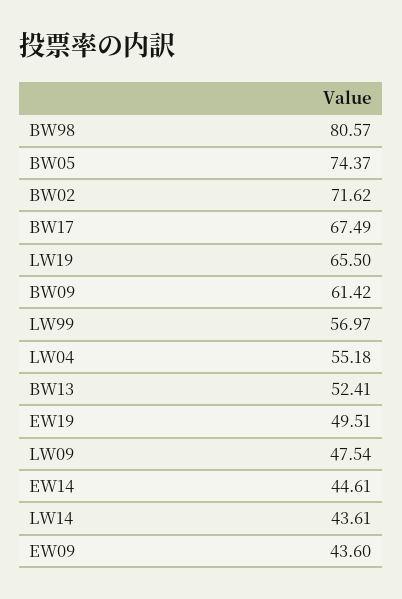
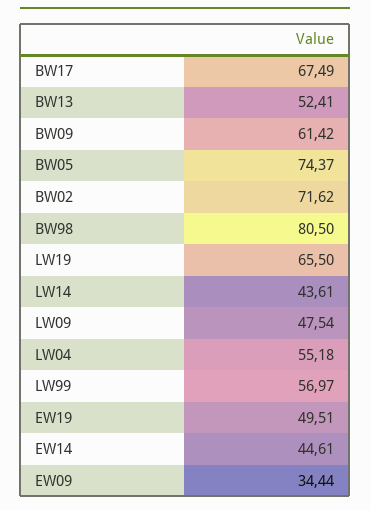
  {
-   "BW98": 80.57,
+   "BW98": 80.5,
    "BW05": 74.37,
    "BW02": 71.62,
    "BW17": 67.49,
    "LW19": 65.5,
    "BW09": 61.42,
    "LW99": 56.97,
    "LW04": 55.18,
    "BW13": 52.41,
    "EW19": 49.51,
    "LW09": 47.54,
    "EW14": 44.61,
    "LW14": 43.61,
-   "EW09": 43.6
+   "EW09": 34.44
  }

